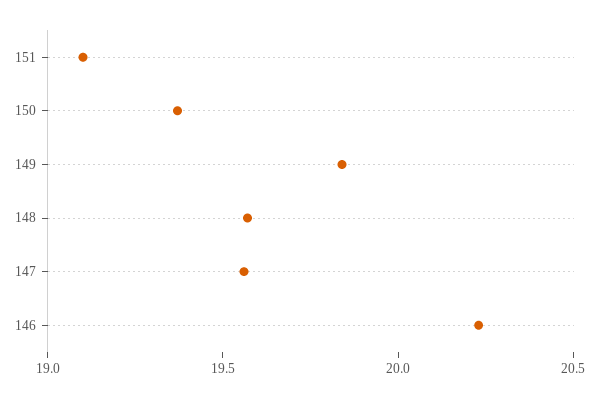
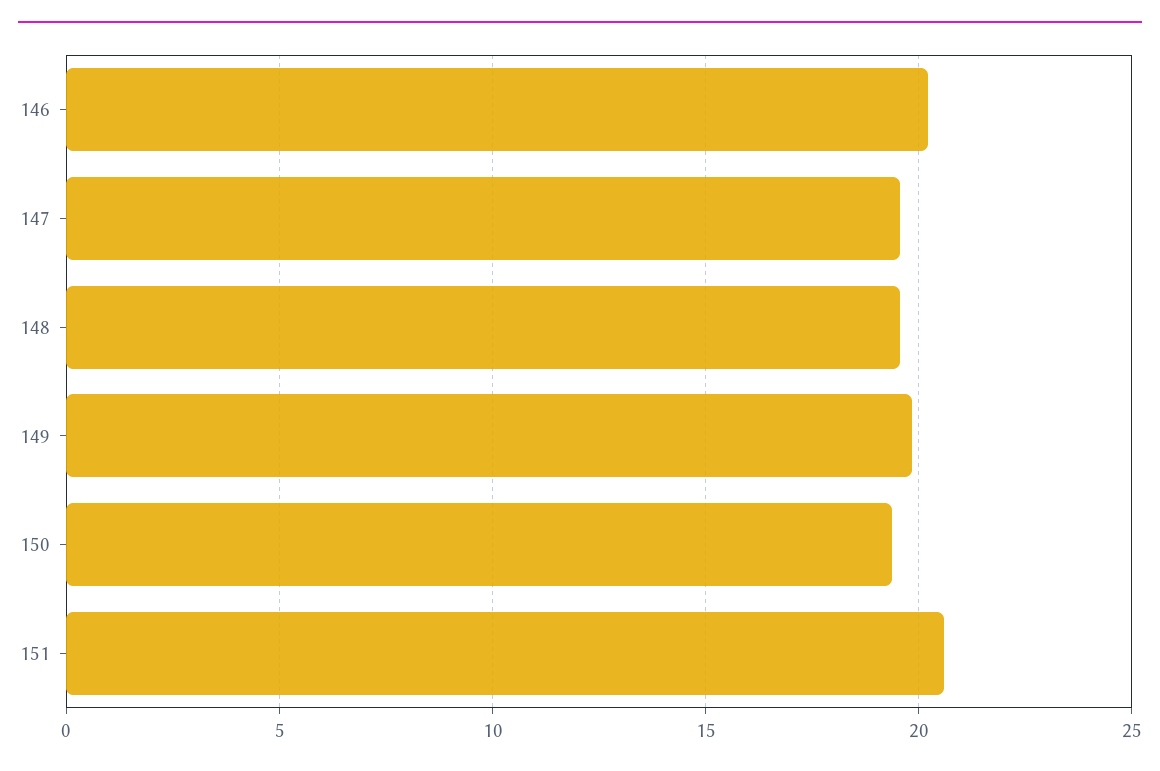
  {
-   "151": 19.1,
+   "151": 20.5,
    "150": 19.4,
    "149": 19.8,
    "148": 19.6,
    "147": 19.6,
    "146": 20.2
  }

